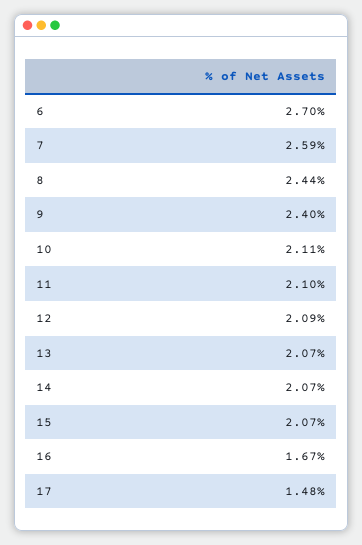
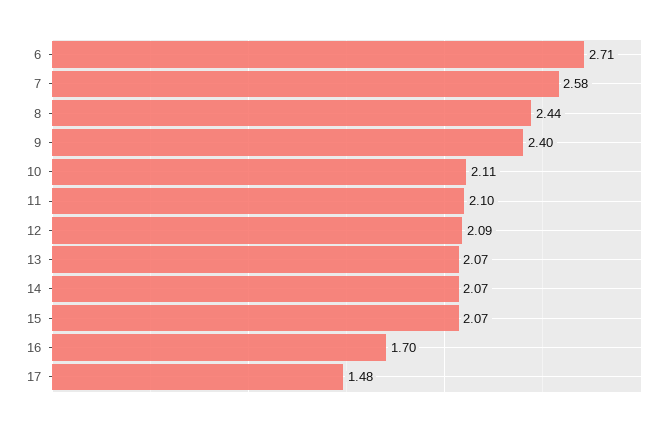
  {
-   "6": 2.7,
+   "6": 2.71,
-   "7": 2.59,
+   "7": 2.58,
    "8": 2.44,
    "9": 2.4,
    "10": 2.11,
    "11": 2.1,
    "12": 2.09,
    "13": 2.07,
    "14": 2.07,
    "15": 2.07,
-   "16": 1.67,
+   "16": 1.7,
    "17": 1.48
  }

